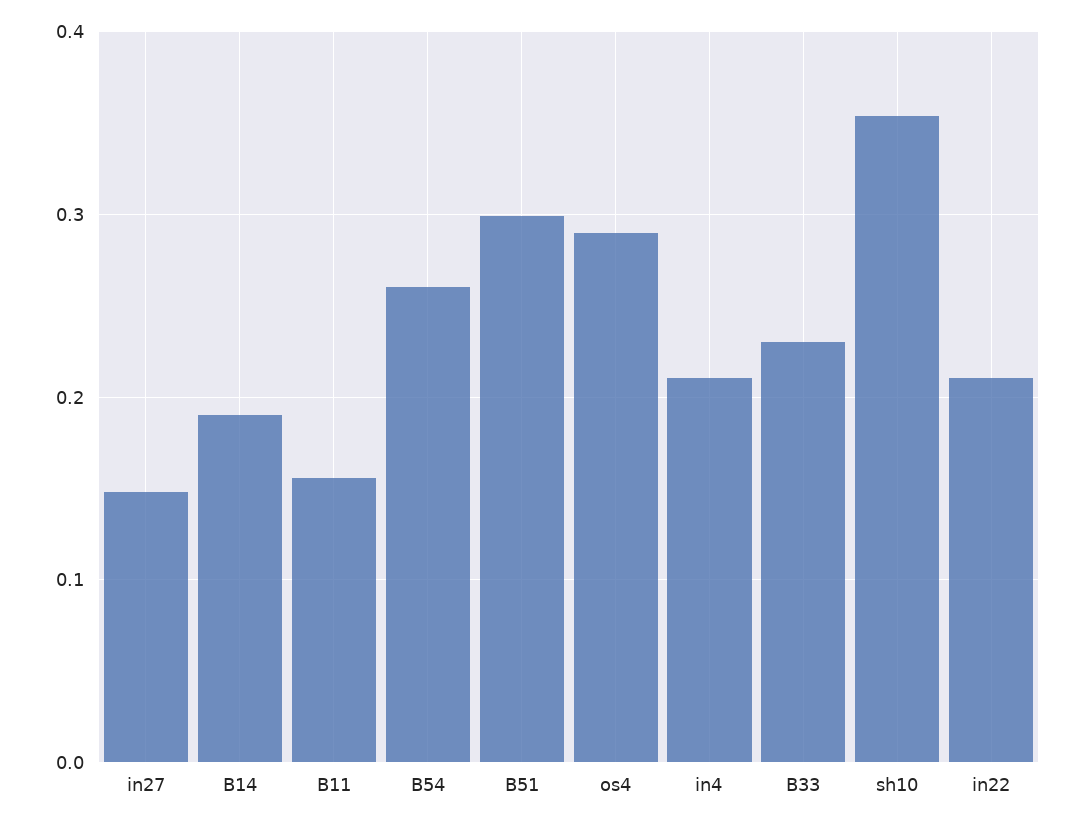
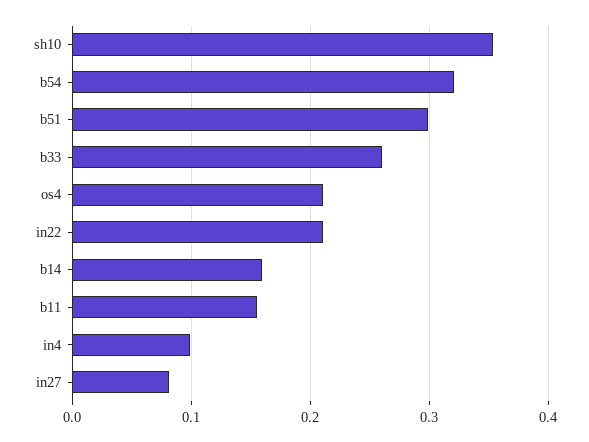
  {
-   "in27": 0.15,
+   "in27": 0.08,
-   "B14": 0.19,
+   "B14": 0.16,
    "B11": 0.16,
-   "B54": 0.26,
+   "B54": 0.32,
    "B51": 0.3,
-   "os4": 0.29,
+   "os4": 0.21,
-   "in4": 0.21,
+   "in4": 0.1,
-   "B33": 0.23,
+   "B33": 0.26,
    "sh10": 0.35,
    "in22": 0.21
  }

